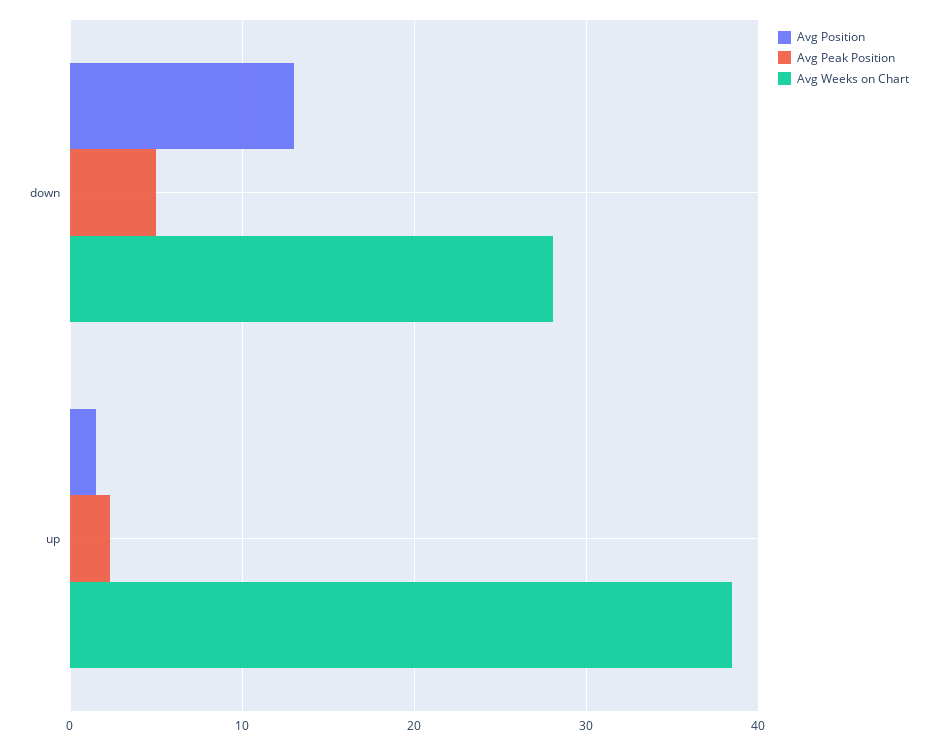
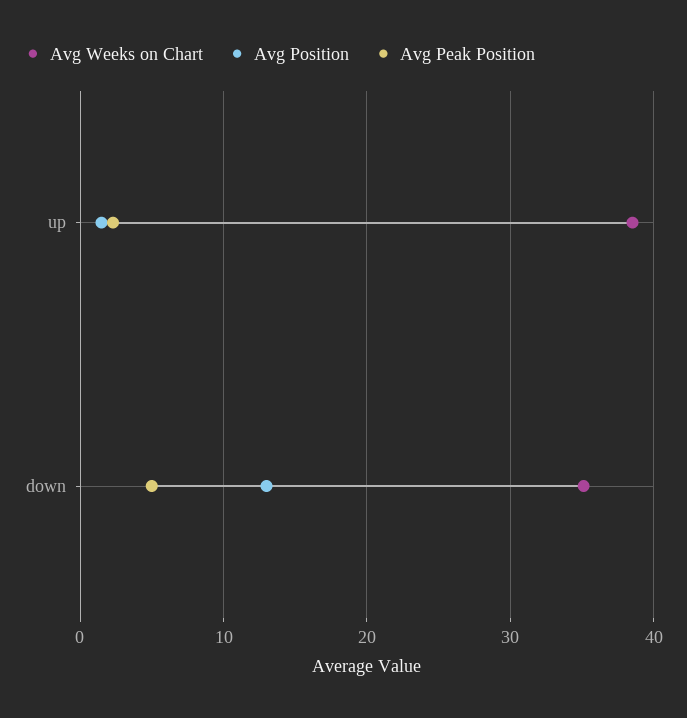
  {
    "Avg Position": {
      "down": 13,
      "up": 2
    },
    "Avg Peak Position": {
      "down": 5,
      "up": 2
    },
    "Avg Weeks on Chart": {
-     "down": 28,
+     "down": 35,
      "up": 39
    }
  }

